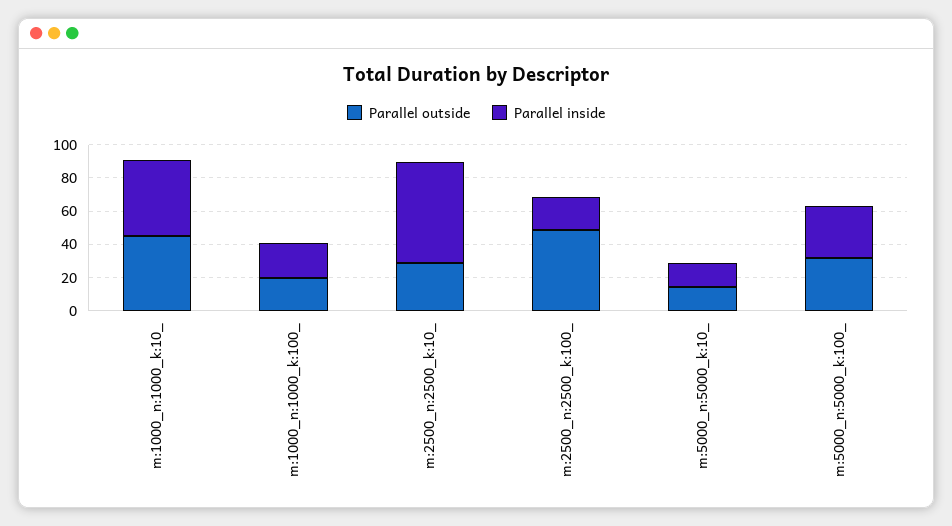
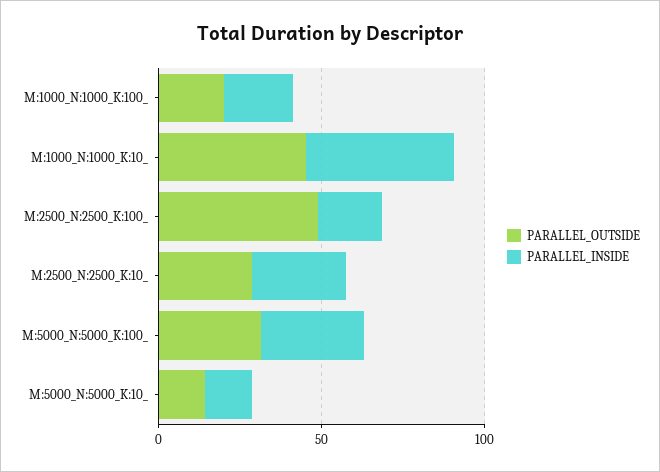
  {
    "Parallel outside": {
      "m:1000_n:1000_k:10_": 45,
      "m:1000_n:1000_k:100_": 20,
      "m:2500_n:2500_k:10_": 30,
      "m:2500_n:2500_k:100_": 50,
      "m:5000_n:5000_k:10_": 15,
      "m:5000_n:5000_k:100_": 30
    },
    "Parallel inside": {
      "m:1000_n:1000_k:10_": 45,
      "m:1000_n:1000_k:100_": 20,
-     "m:2500_n:2500_k:10_": 60,
+     "m:2500_n:2500_k:10_": 30,
      "m:2500_n:2500_k:100_": 20,
      "m:5000_n:5000_k:10_": 15,
      "m:5000_n:5000_k:100_": 30
    }
  }

